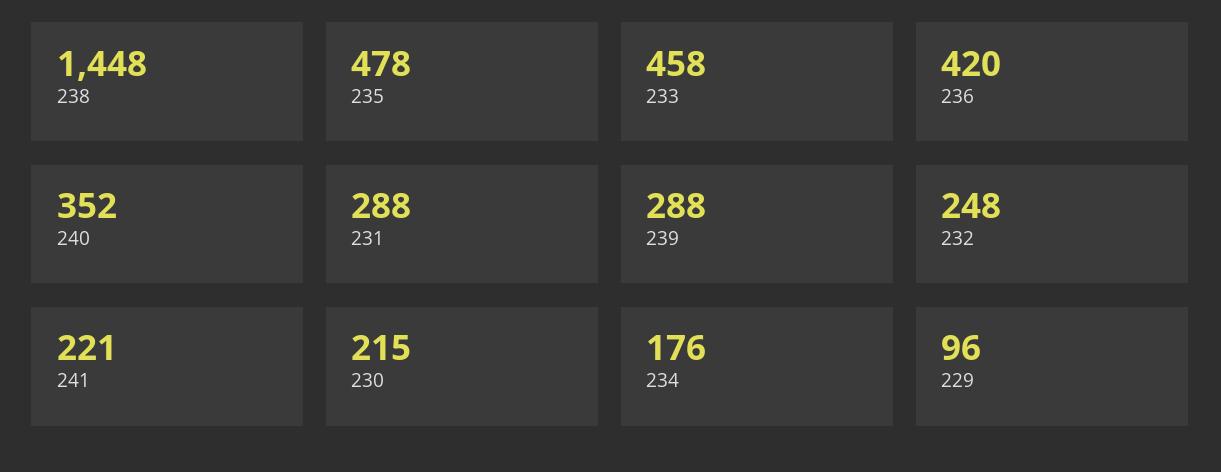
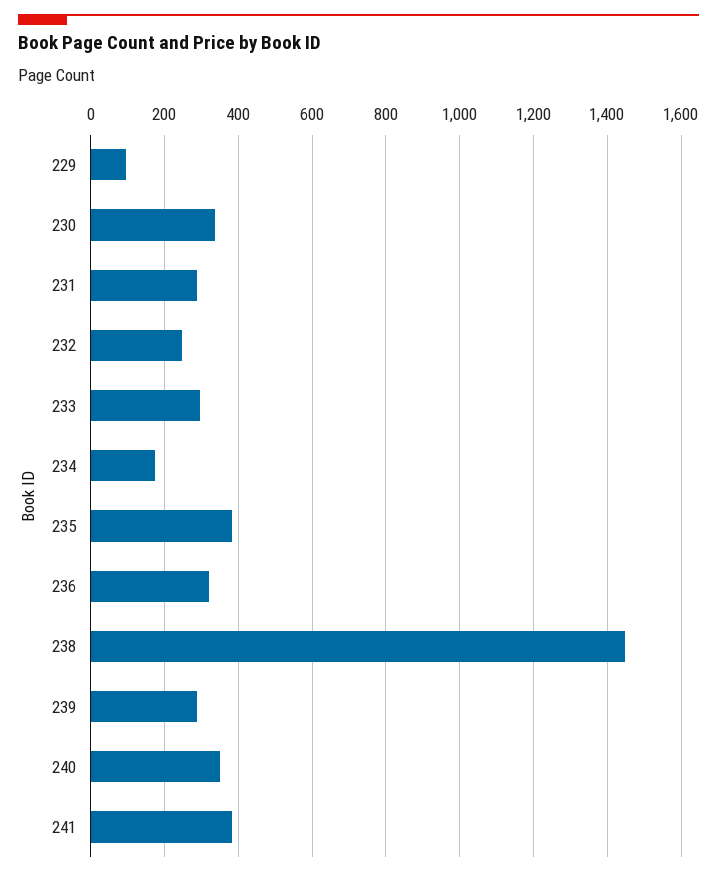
  {
    "238": 1448,
-   "235": 478,
+   "235": 380,
-   "233": 458,
+   "233": 300,
-   "236": 420,
+   "236": 320,
    "240": 352,
    "231": 288,
    "239": 288,
    "232": 248,
-   "241": 221,
+   "241": 380,
-   "230": 215,
+   "230": 340,
    "234": 176,
    "229": 96
  }

